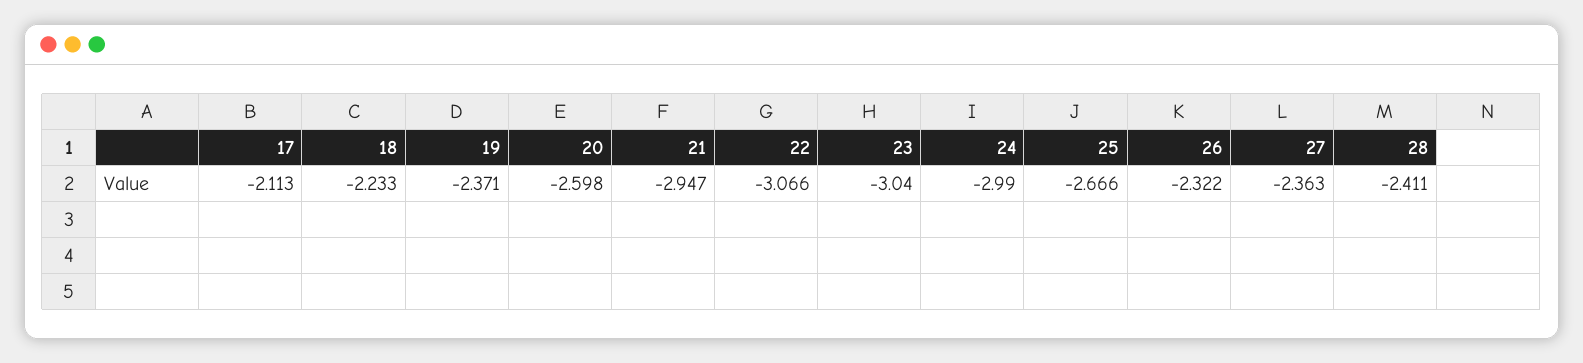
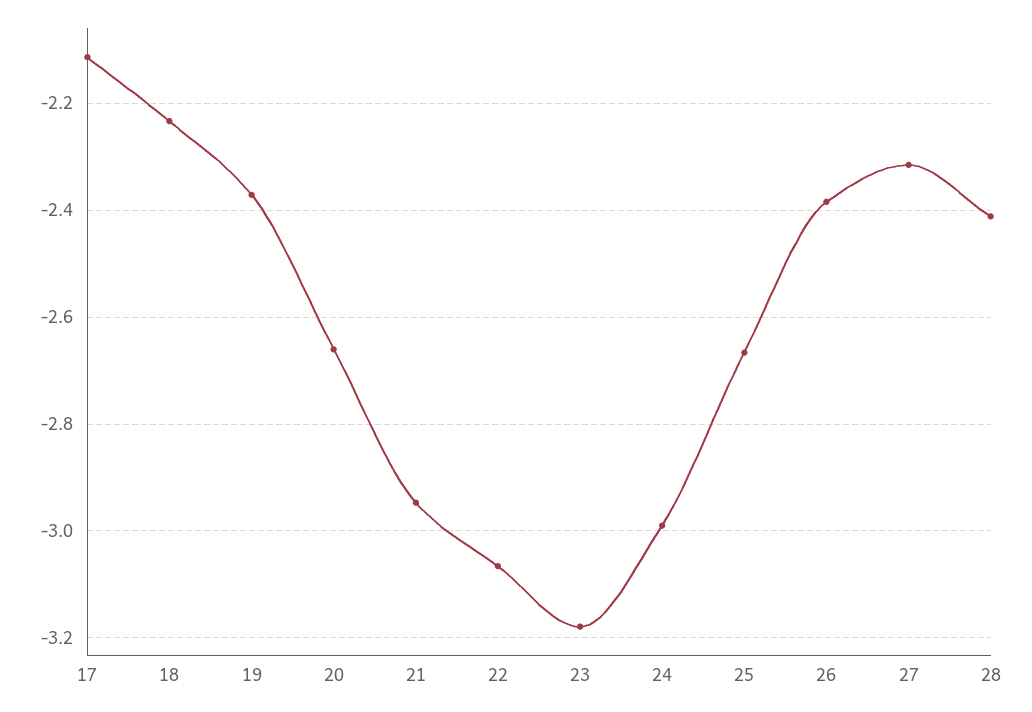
  {
    "17": -2.113,
    "18": -2.233,
    "19": -2.371,
-   "20": -2.598,
+   "20": -2.66,
    "21": -2.947,
    "22": -3.066,
-   "23": -3.04,
+   "23": -3.18,
    "24": -2.99,
    "25": -2.666,
-   "26": -2.322,
+   "26": -2.38,
-   "27": -2.363,
+   "27": -2.32,
    "28": -2.411
  }

